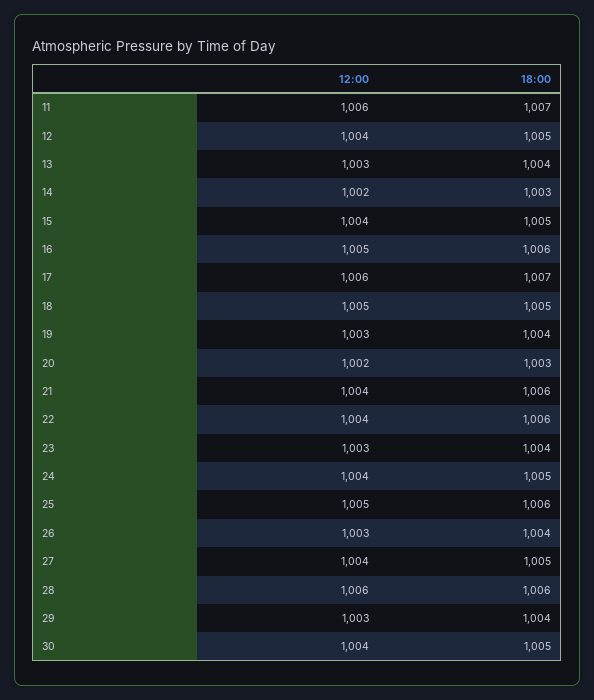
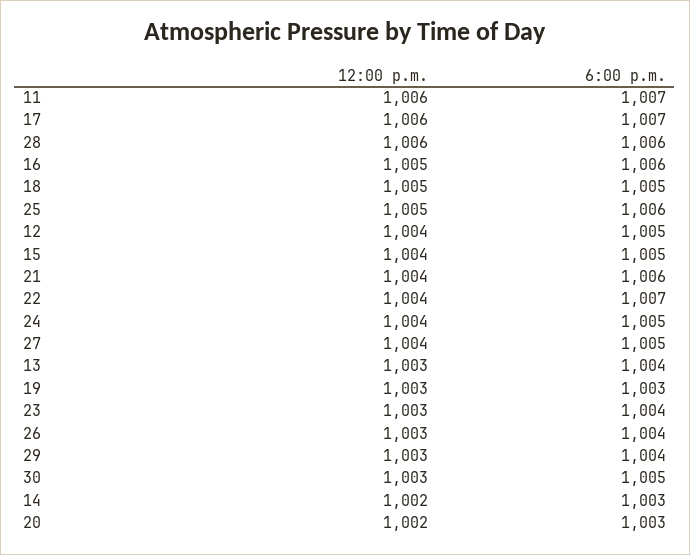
  {
    "12:00": {
      "11": 1006,
      "12": 1004,
      "13": 1003,
      "14": 1002,
      "15": 1004,
      "16": 1005,
      "17": 1006,
      "18": 1005,
      "19": 1003,
      "20": 1002,
      "21": 1004,
      "22": 1004,
      "23": 1003,
      "24": 1004,
      "25": 1005,
      "26": 1003,
      "27": 1004,
      "28": 1006,
      "29": 1003,
-     "30": 1004
+     "30": 1003
    },
    "18:00": {
      "11": 1007,
      "12": 1005,
      "13": 1004,
      "14": 1003,
      "15": 1005,
      "16": 1006,
      "17": 1007,
      "18": 1005,
-     "19": 1004,
+     "19": 1003,
      "20": 1003,
      "21": 1006,
-     "22": 1006,
+     "22": 1007,
      "23": 1004,
      "24": 1005,
      "25": 1006,
      "26": 1004,
      "27": 1005,
      "28": 1006,
      "29": 1004,
      "30": 1005
    }
  }

